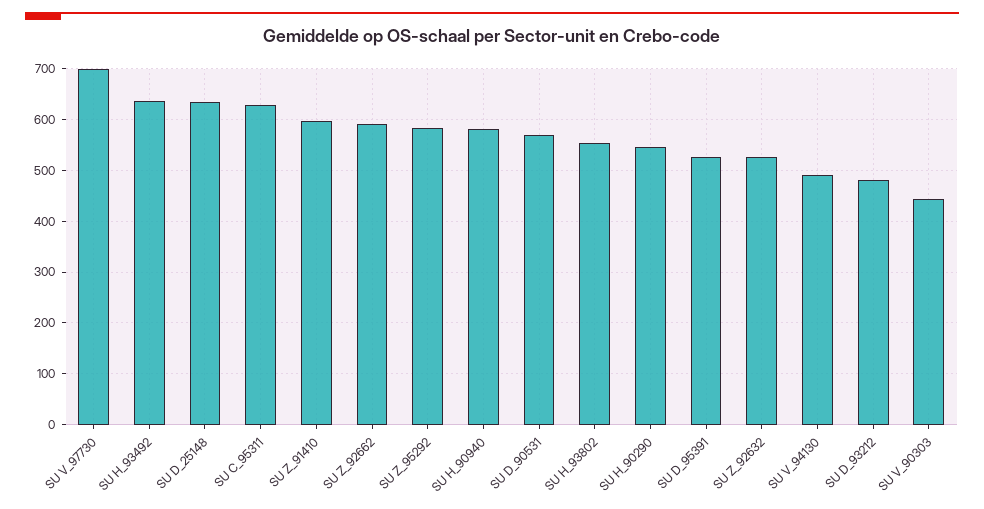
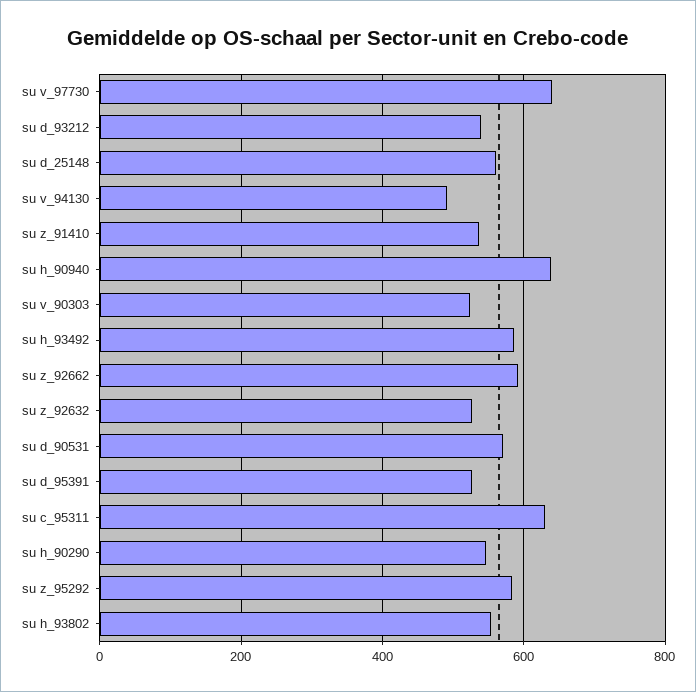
  {
-   "SU V_97730": 700,
+   "SU V_97730": 640,
-   "SU H_93492": 640,
+   "SU H_93492": 580,
-   "SU D_25148": 640,
+   "SU D_25148": 560,
    "SU C_95311": 620,
-   "SU Z_91410": 600,
+   "SU Z_91410": 540,
    "SU Z_92662": 600,
    "SU Z_95292": 580,
-   "SU H_90940": 580,
+   "SU H_90940": 640,
    "SU D_90531": 560,
    "SU H_93802": 560,
    "SU H_90290": 540,
    "SU D_95391": 520,
    "SU Z_92632": 520,
    "SU V_94130": 500,
-   "SU D_93212": 480,
+   "SU D_93212": 540,
-   "SU V_90303": 440
+   "SU V_90303": 520
  }

